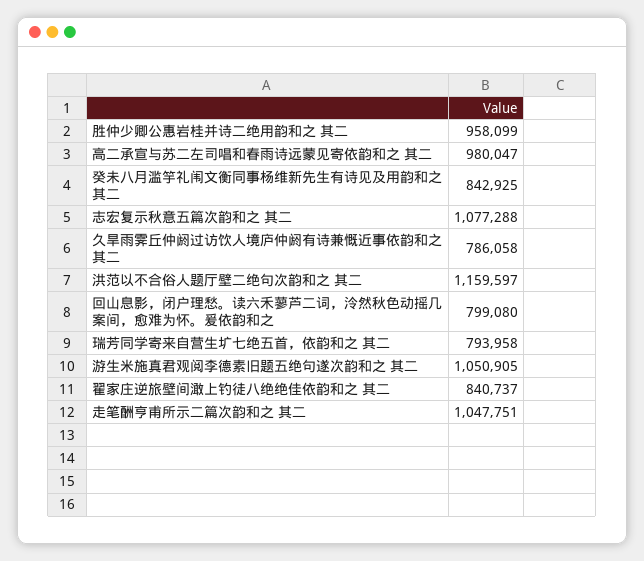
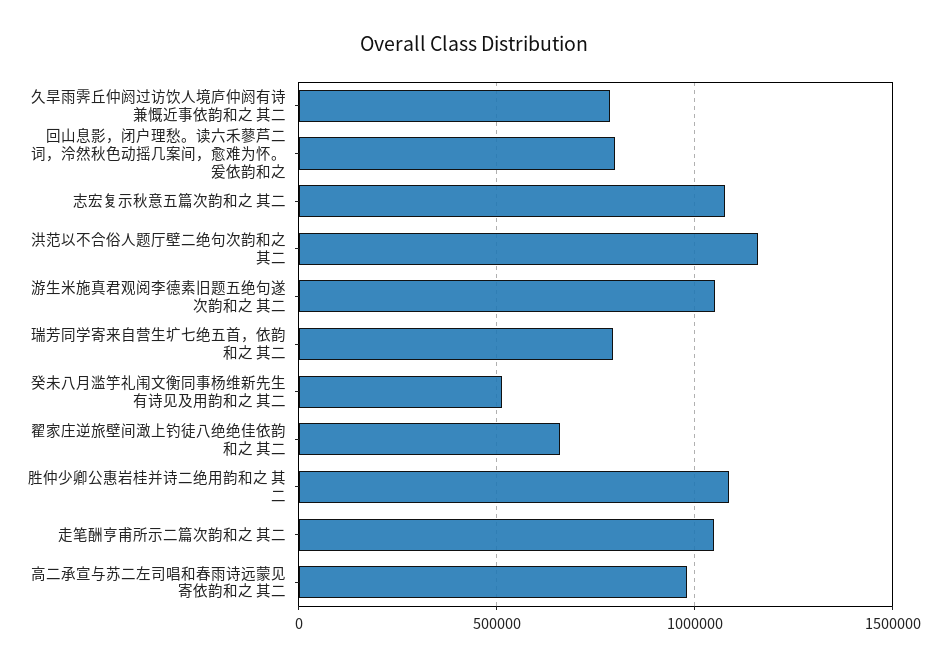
  {
-   "胜仲少卿公惠岩桂并诗二绝用韵和之 其二": 958099,
+   "胜仲少卿公惠岩桂并诗二绝用韵和之 其二": 1100000,
    "高二承宣与苏二左司唱和春雨诗远蒙见寄依韵和之 其二": 980047,
-   "癸未八月滥竽礼闱文衡同事杨维新先生有诗见及用韵和之 其二": 842925,
+   "癸未八月滥竽礼闱文衡同事杨维新先生有诗见及用韵和之 其二": 500000,
    "志宏复示秋意五篇次韵和之 其二": 1077288,
    "久旱雨霁丘仲阏过访饮人境庐仲阏有诗兼慨近事依韵和之 其二": 786058,
    "洪范以不合俗人题厅壁二绝句次韵和之 其二": 1159597,
    "回山息影，闭户理愁。读六禾蓼芦二词，泠然秋色动摇几案间，愈难为怀。爰依韵和之": 799080,
    "瑞芳同学寄来自营生圹七绝五首，依韵和之 其二": 793958,
    "游生米施真君观阅李德素旧题五绝句遂次韵和之 其二": 1050905,
-   "翟家庄逆旅壁间澉上钓徒八绝绝佳依韵和之 其二": 840737,
+   "翟家庄逆旅壁间澉上钓徒八绝绝佳依韵和之 其二": 650000,
    "走笔酬亨甫所示二篇次韵和之 其二": 1047751
  }

